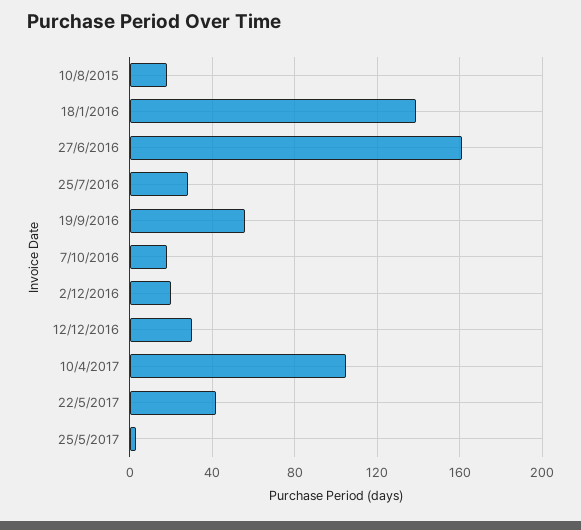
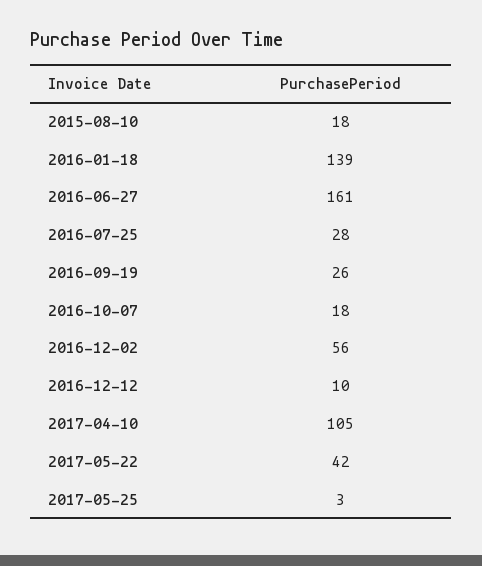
  {
    "10/8/2015": 18,
    "18/1/2016": 139,
    "27/6/2016": 161,
    "25/7/2016": 28,
-   "19/9/2016": 55,
+   "19/9/2016": 26,
    "7/10/2016": 18,
-   "2/12/2016": 20,
+   "2/12/2016": 56,
-   "12/12/2016": 30,
+   "12/12/2016": 10,
    "10/4/2017": 105,
    "22/5/2017": 42,
    "25/5/2017": 3
  }

